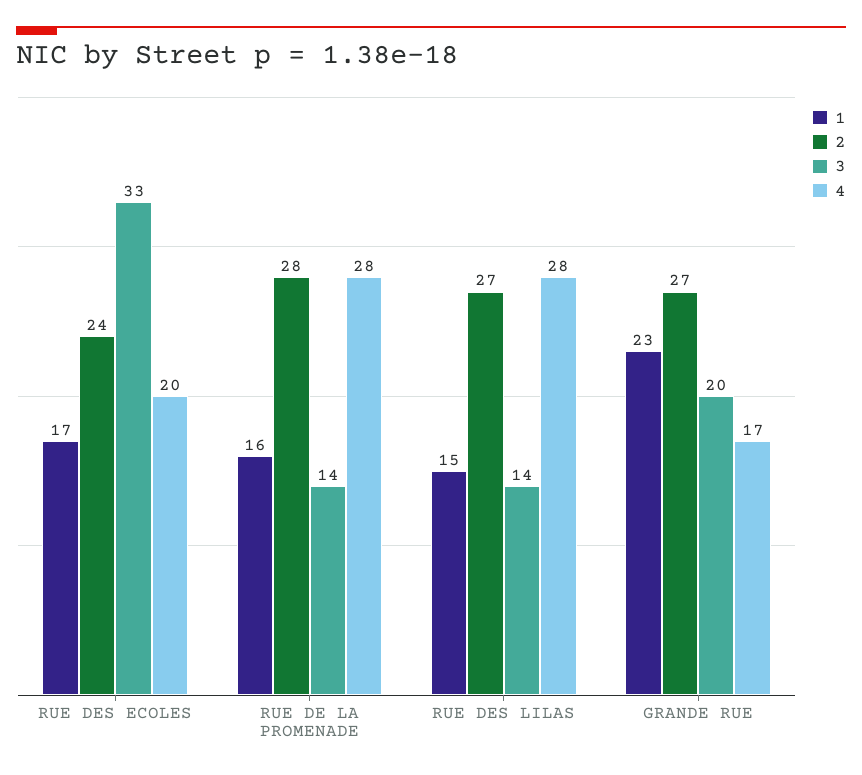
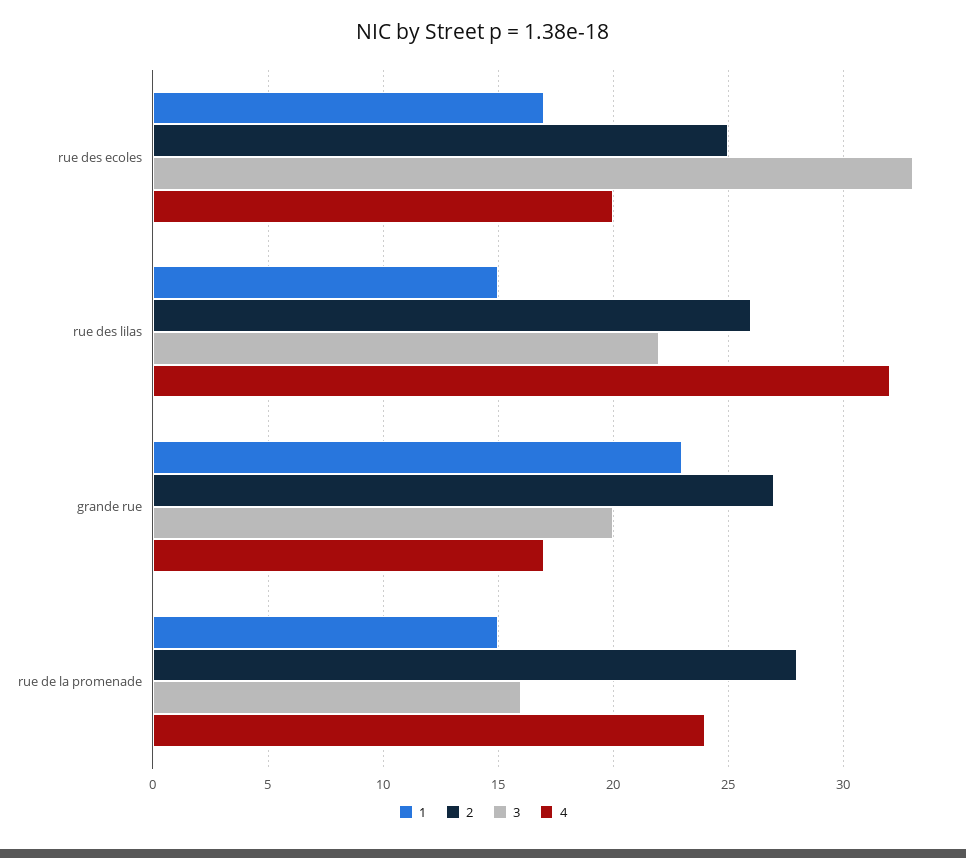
  {
    "1": {
      "RUE DES ECOLES": 17,
-     "RUE DE LA PROMENADE": 16,
+     "RUE DE LA PROMENADE": 15,
      "RUE DES LILAS": 15,
      "GRANDE RUE": 23
    },
    "2": {
-     "RUE DES ECOLES": 24,
+     "RUE DES ECOLES": 25,
      "RUE DE LA PROMENADE": 28,
-     "RUE DES LILAS": 27,
+     "RUE DES LILAS": 26,
      "GRANDE RUE": 27
    },
    "3": {
      "RUE DES ECOLES": 33,
-     "RUE DE LA PROMENADE": 14,
+     "RUE DE LA PROMENADE": 16,
-     "RUE DES LILAS": 14,
+     "RUE DES LILAS": 22,
      "GRANDE RUE": 20
    },
    "4": {
      "RUE DES ECOLES": 20,
-     "RUE DE LA PROMENADE": 28,
+     "RUE DE LA PROMENADE": 24,
-     "RUE DES LILAS": 28,
+     "RUE DES LILAS": 32,
      "GRANDE RUE": 17
    }
  }

